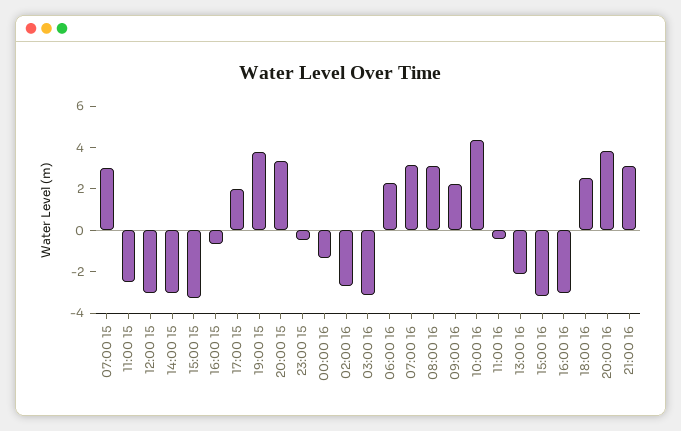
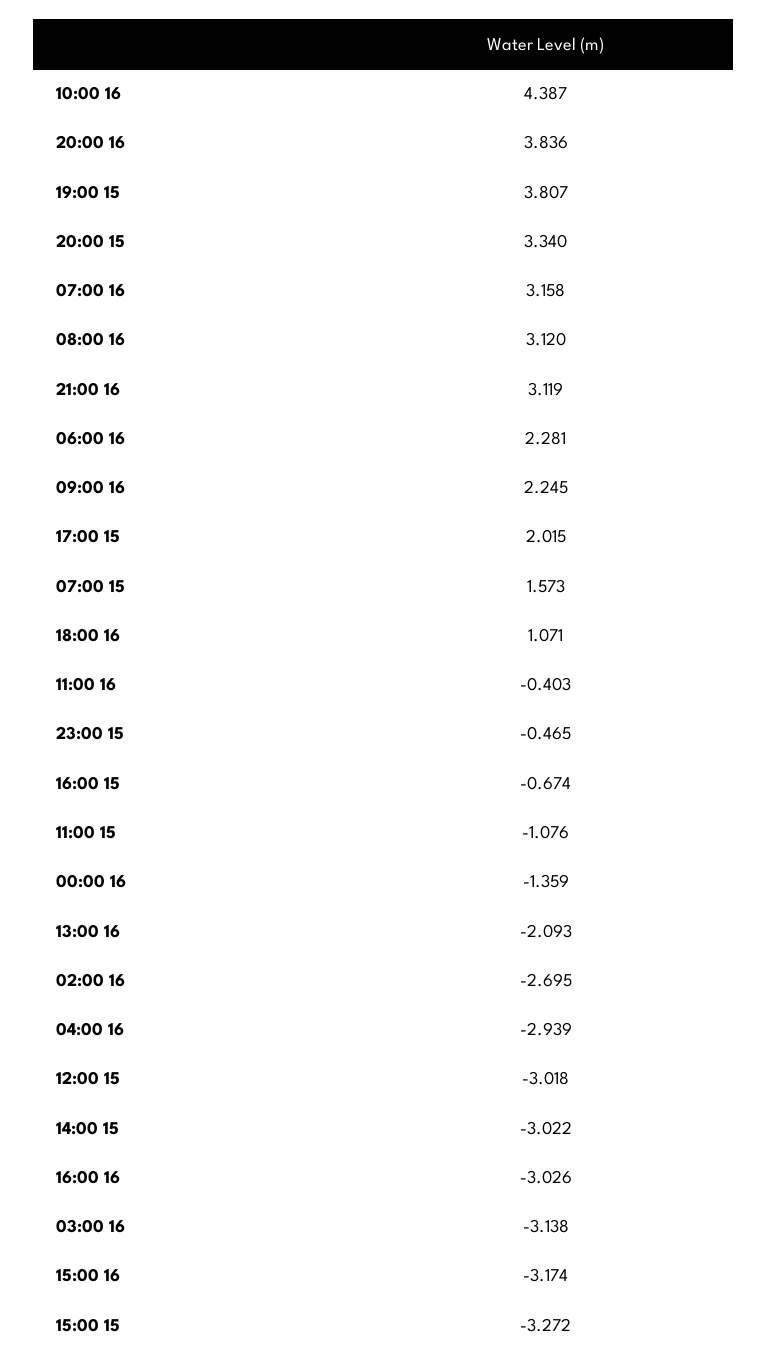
  {
-   "07:00 15": 3,
+   "07:00 15": 1.573,
-   "11:00 15": -2.5,
+   "11:00 15": -1.076,
    "12:00 15": -3.018,
    "14:00 15": -3.022,
    "15:00 15": -3.272,
    "16:00 15": -0.674,
    "17:00 15": 2.015,
    "19:00 15": 3.807,
    "20:00 15": 3.34,
    "23:00 15": -0.465,
    "00:00 16": -1.359,
    "02:00 16": -2.695,
    "03:00 16": -3.138,
    "06:00 16": 2.281,
    "07:00 16": 3.158,
    "08:00 16": 3.12,
    "09:00 16": 2.245,
    "10:00 16": 4.387,
    "11:00 16": -0.403,
    "13:00 16": -2.093,
    "15:00 16": -3.174,
    "16:00 16": -3.026,
-   "18:00 16": 2.5,
+   "18:00 16": 1.071,
    "20:00 16": 3.836,
-   "21:00 16": 3.119
+   "21:00 16": 3.119,
+   "04:00 16": -2.939
  }

